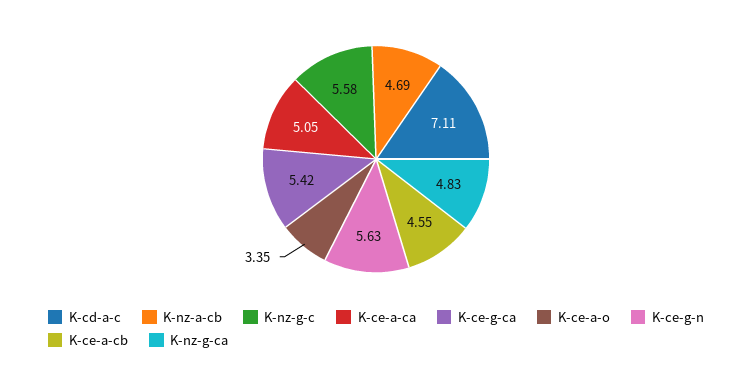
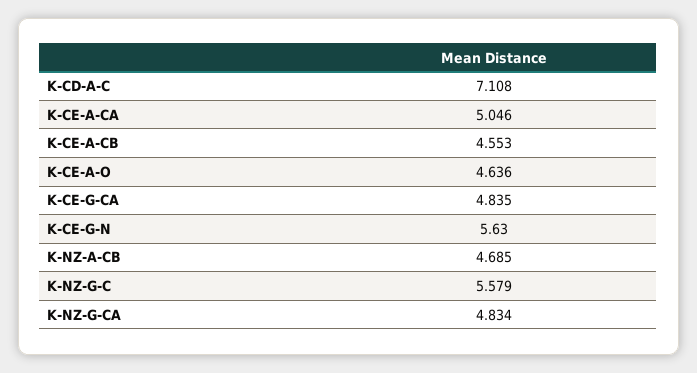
  {
    "K-cd-a-c": 7.108,
    "K-nz-a-cb": 4.685,
    "K-nz-g-c": 5.579,
    "K-ce-a-ca": 5.046,
-   "K-ce-g-ca": 5.42,
+   "K-ce-g-ca": 4.835,
-   "K-ce-a-o": 3.35,
+   "K-ce-a-o": 4.636,
    "K-ce-g-n": 5.63,
    "K-ce-a-cb": 4.553,
    "K-nz-g-ca": 4.834
  }

